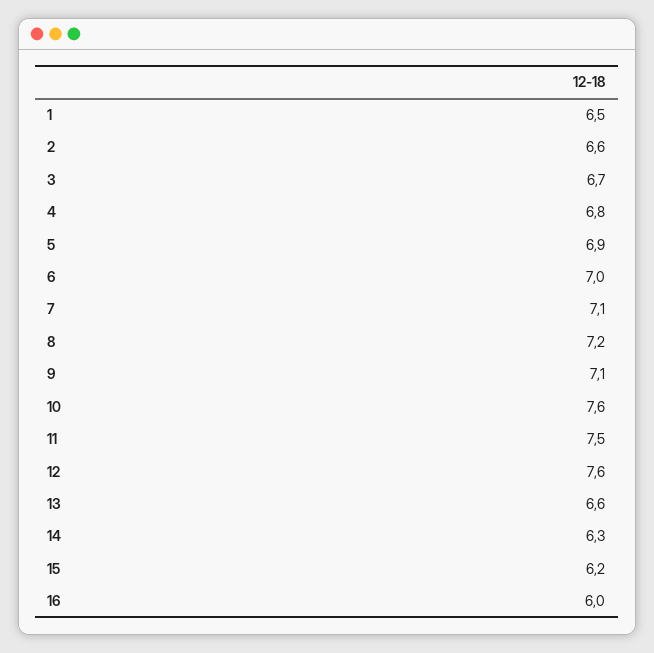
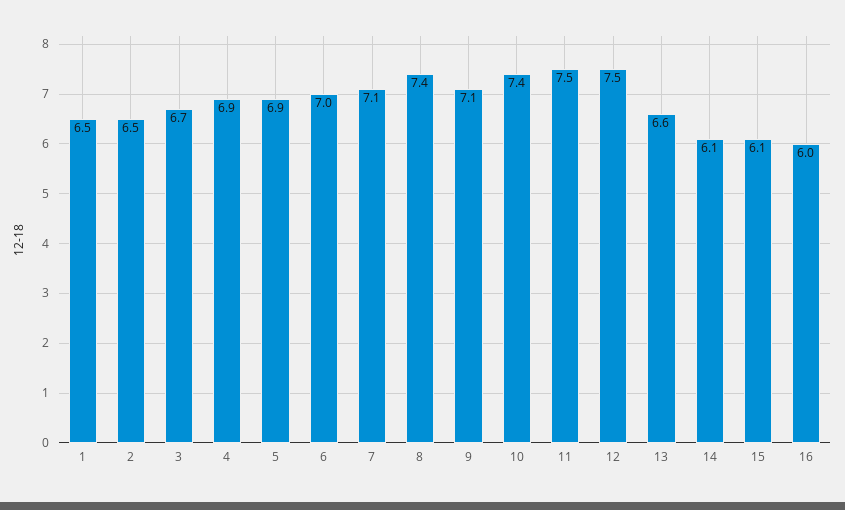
  {
    "1": 6.5,
-   "2": 6.6,
+   "2": 6.5,
    "3": 6.7,
-   "4": 6.8,
+   "4": 6.9,
    "5": 6.9,
    "6": 7,
    "7": 7.1,
-   "8": 7.2,
+   "8": 7.4,
    "9": 7.1,
-   "10": 7.6,
+   "10": 7.4,
    "11": 7.5,
-   "12": 7.6,
+   "12": 7.5,
    "13": 6.6,
-   "14": 6.3,
+   "14": 6.1,
-   "15": 6.2,
+   "15": 6.1,
    "16": 6
  }

